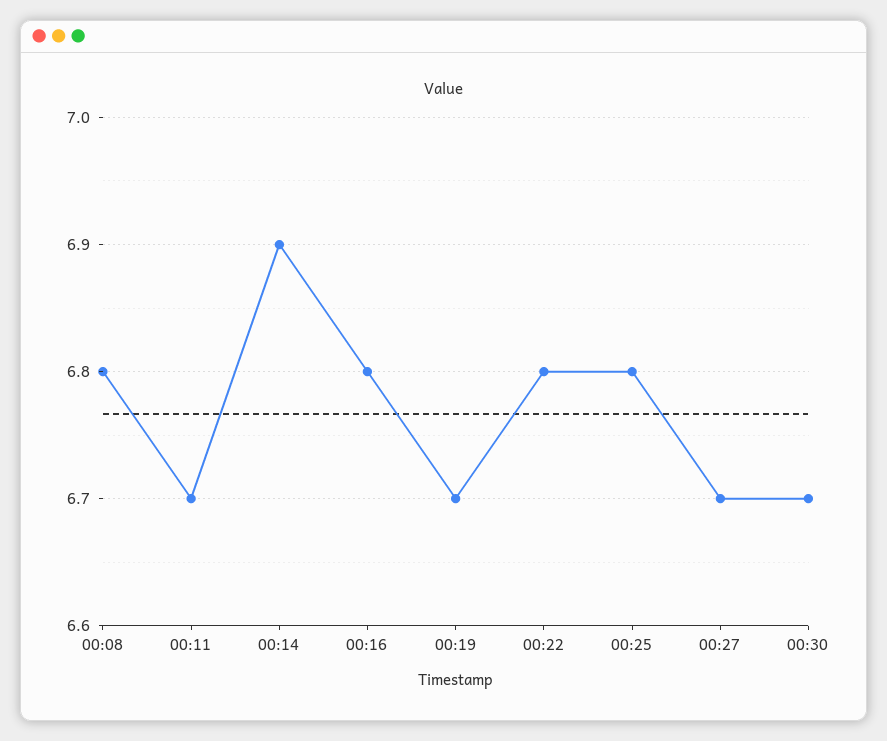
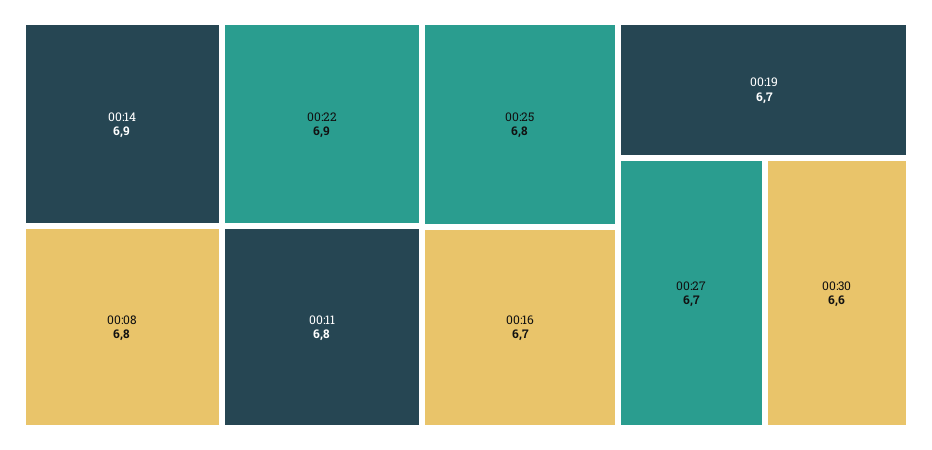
  {
    "00:08": 6.8,
-   "00:11": 6.7,
+   "00:11": 6.8,
    "00:14": 6.9,
-   "00:16": 6.8,
+   "00:16": 6.7,
    "00:19": 6.7,
-   "00:22": 6.8,
+   "00:22": 6.9,
    "00:25": 6.8,
    "00:27": 6.7,
-   "00:30": 6.7
+   "00:30": 6.6
  }

